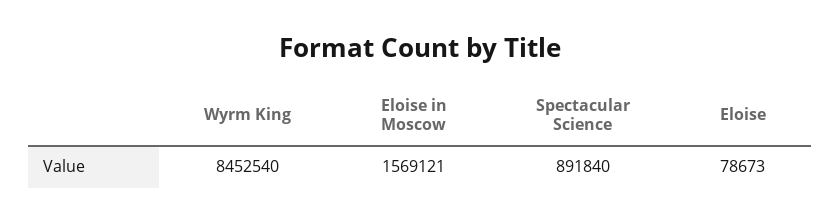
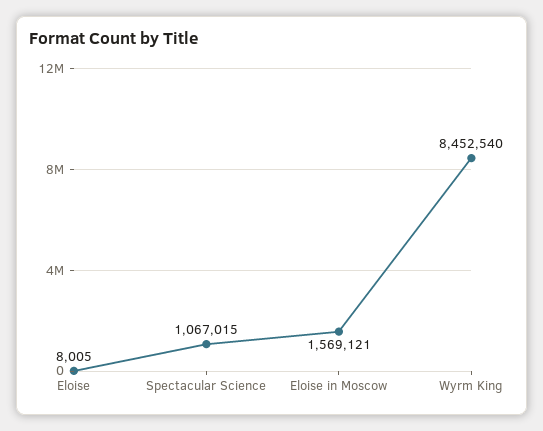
  {
    "Wyrm King": 8452540,
    "Eloise in Moscow": 1569121,
-   "Spectacular Science": 891840,
+   "Spectacular Science": 1067015,
-   "Eloise": 78673
+   "Eloise": 8005
  }

